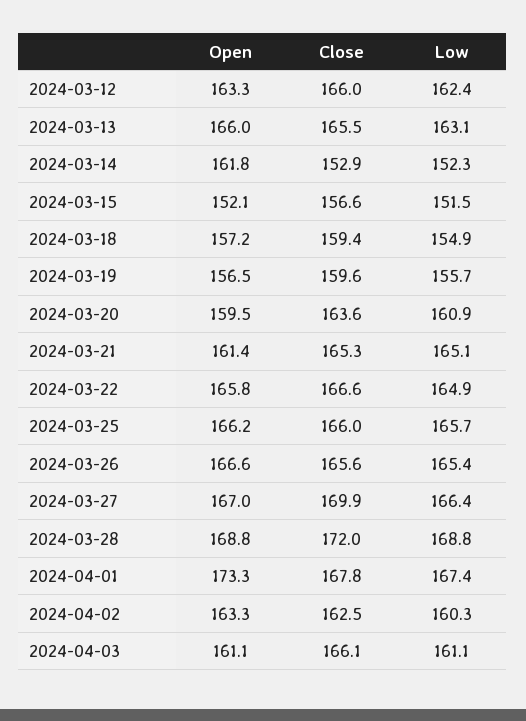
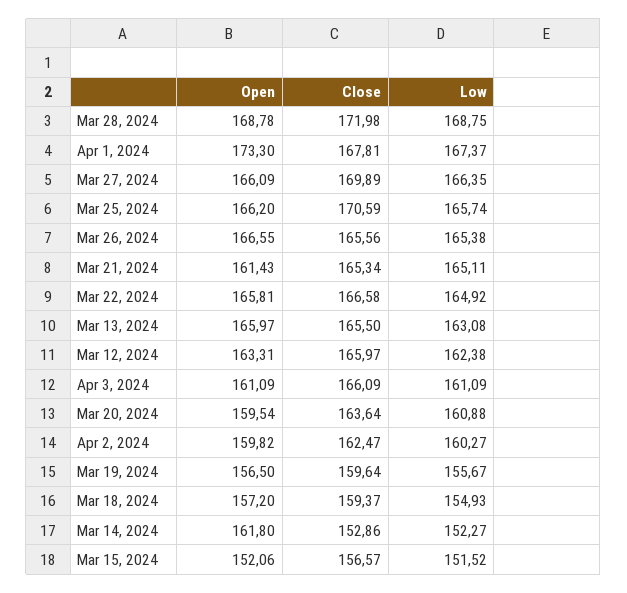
  {
    "Open": {
      "2024-03-12": 163.31,
      "2024-03-13": 165.97,
      "2024-03-14": 161.8,
      "2024-03-15": 152.06,
      "2024-03-18": 157.2,
      "2024-03-19": 156.5,
      "2024-03-20": 159.54,
      "2024-03-21": 161.43,
      "2024-03-22": 165.81,
      "2024-03-25": 166.2,
      "2024-03-26": 166.55,
-     "2024-03-27": 167,
+     "2024-03-27": 166.09,
      "2024-03-28": 168.78,
      "2024-04-01": 173.3,
-     "2024-04-02": 163.3,
+     "2024-04-02": 159.82,
      "2024-04-03": 161.09
    },
    "Close": {
      "2024-03-12": 165.97,
      "2024-03-13": 165.5,
      "2024-03-14": 152.86,
      "2024-03-15": 156.57,
      "2024-03-18": 159.37,
      "2024-03-19": 159.64,
      "2024-03-20": 163.64,
      "2024-03-21": 165.34,
      "2024-03-22": 166.58,
-     "2024-03-25": 166,
+     "2024-03-25": 170.59,
      "2024-03-26": 165.56,
      "2024-03-27": 169.89,
      "2024-03-28": 171.98,
      "2024-04-01": 167.81,
      "2024-04-02": 162.47,
      "2024-04-03": 166.09
    },
    "Low": {
      "2024-03-12": 162.38,
      "2024-03-13": 163.08,
      "2024-03-14": 152.27,
      "2024-03-15": 151.52,
      "2024-03-18": 154.93,
      "2024-03-19": 155.67,
      "2024-03-20": 160.88,
      "2024-03-21": 165.11,
      "2024-03-22": 164.92,
      "2024-03-25": 165.74,
      "2024-03-26": 165.38,
      "2024-03-27": 166.35,
      "2024-03-28": 168.75,
      "2024-04-01": 167.37,
      "2024-04-02": 160.27,
      "2024-04-03": 161.09
    }
  }

